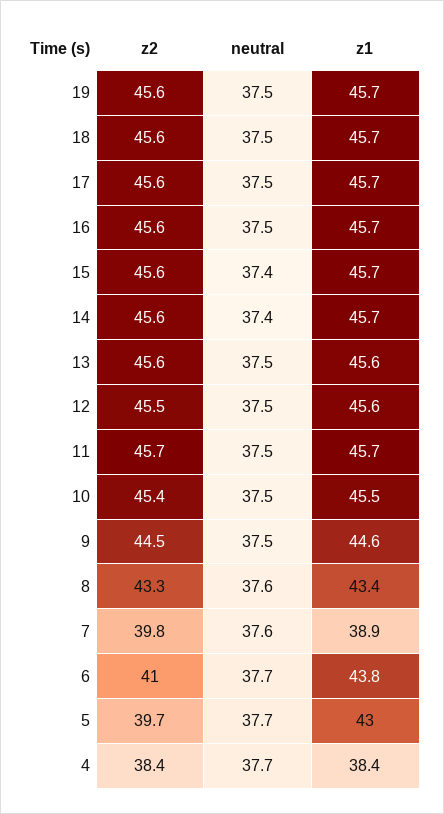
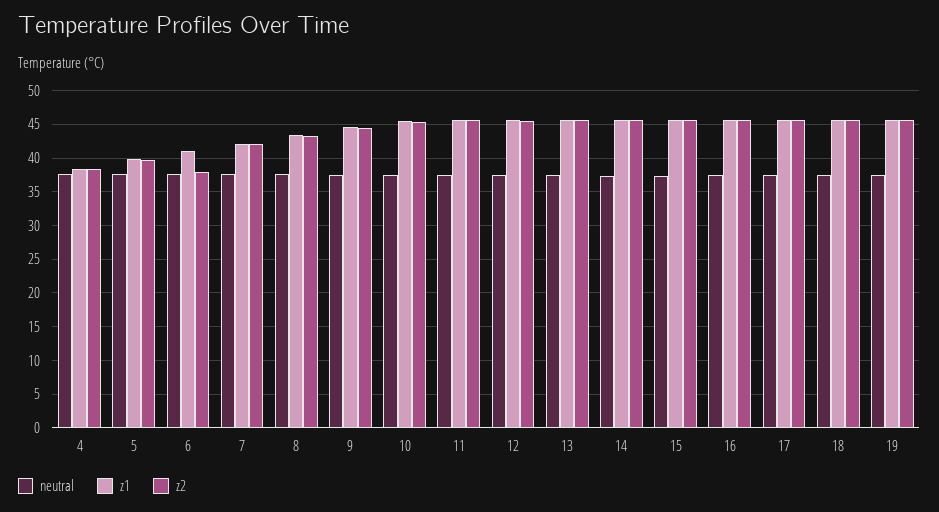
  {
    "z2": {
      "19": 45.6,
      "18": 45.6,
      "17": 45.6,
      "16": 45.6,
      "15": 45.6,
      "14": 45.6,
      "13": 45.6,
      "12": 45.5,
      "11": 45.7,
      "10": 45.4,
      "9": 44.5,
      "8": 43.3,
-     "7": 39.8,
+     "7": 42,
-     "6": 41,
+     "6": 38,
      "5": 39.7,
      "4": 38.4
    },
    "neutral": {
      "19": 37.5,
      "18": 37.5,
      "17": 37.5,
      "16": 37.5,
      "15": 37.4,
      "14": 37.4,
      "13": 37.5,
      "12": 37.5,
      "11": 37.5,
      "10": 37.5,
      "9": 37.5,
      "8": 37.6,
      "7": 37.6,
      "6": 37.7,
      "5": 37.7,
      "4": 37.7
    },
    "z1": {
      "19": 45.7,
      "18": 45.7,
      "17": 45.7,
      "16": 45.7,
      "15": 45.7,
      "14": 45.7,
      "13": 45.6,
      "12": 45.6,
      "11": 45.7,
      "10": 45.5,
      "9": 44.6,
      "8": 43.4,
-     "7": 38.9,
+     "7": 42,
-     "6": 43.8,
+     "6": 41,
-     "5": 43,
+     "5": 40,
      "4": 38.4
    }
  }

